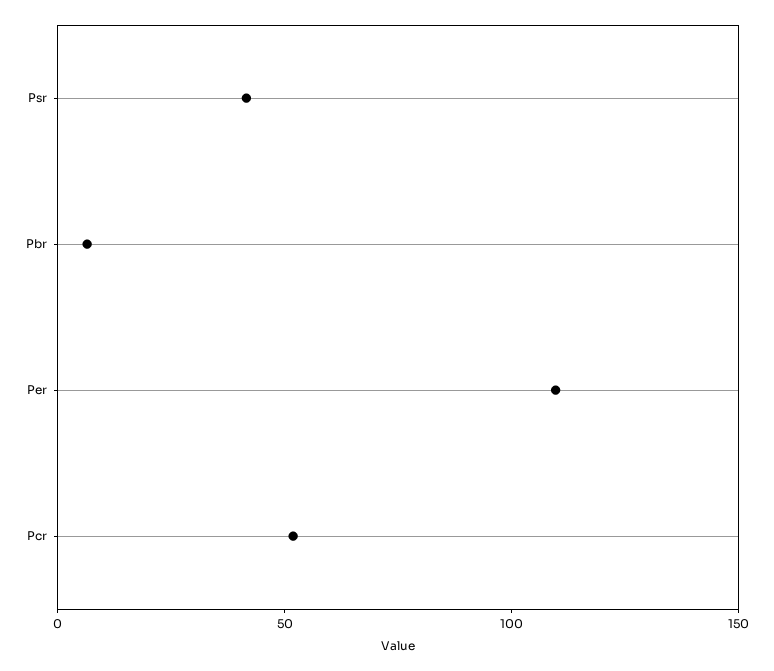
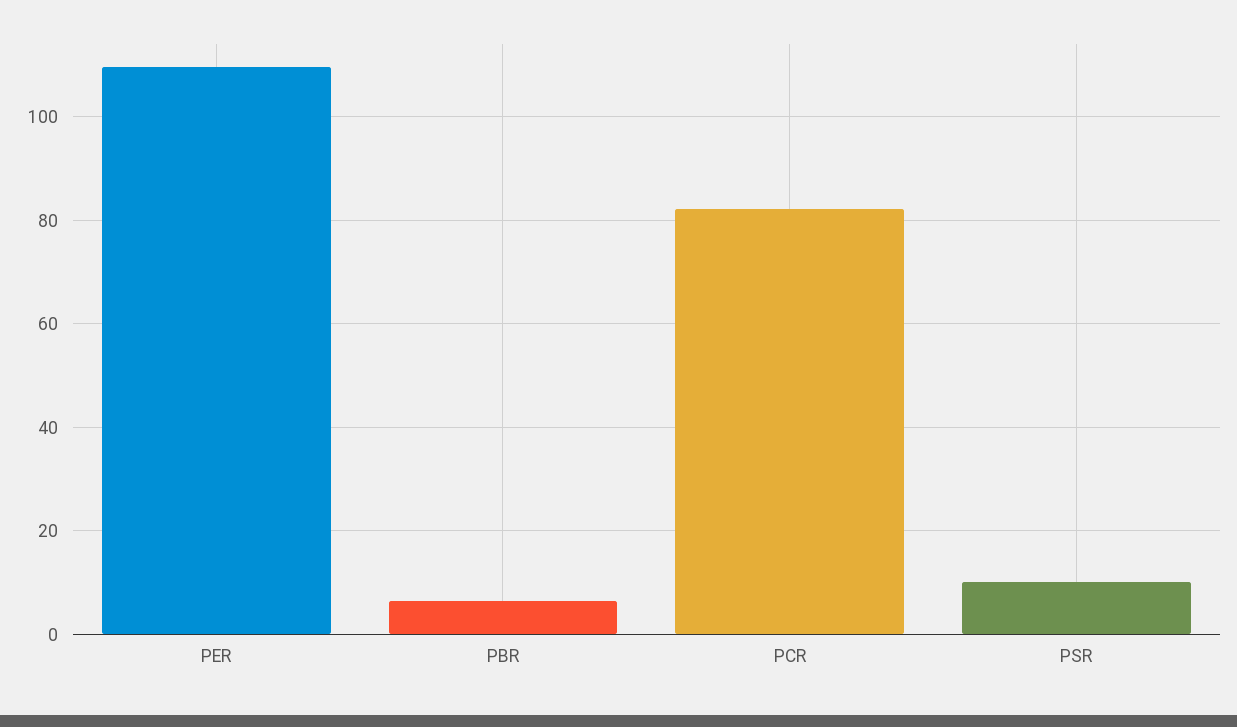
  {
-   "Psr": 40,
+   "Psr": 10,
    "Pbr": 6,
    "Per": 110,
-   "Pcr": 50
+   "Pcr": 82
  }

